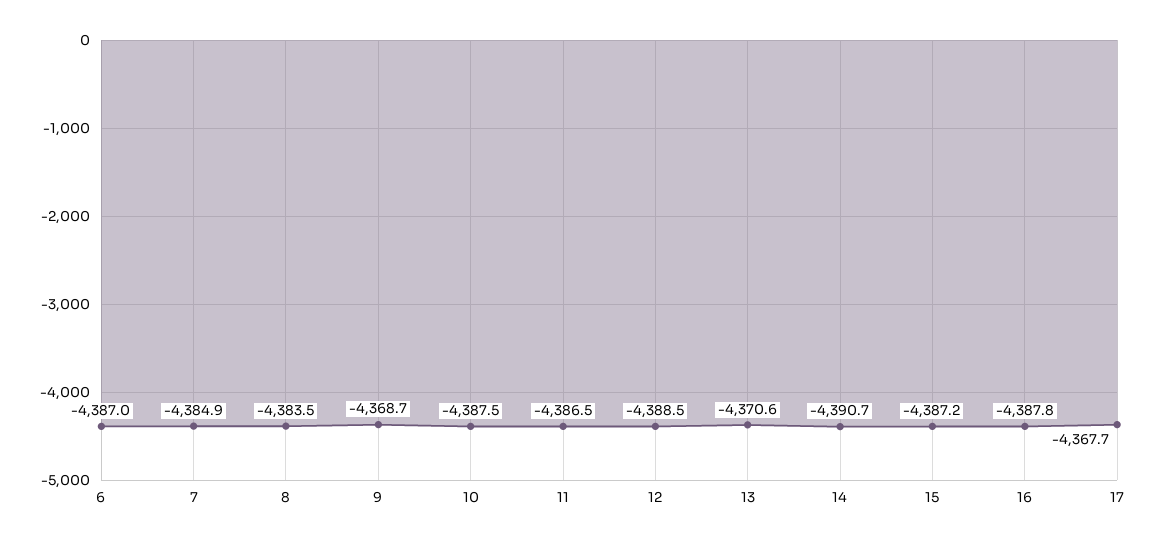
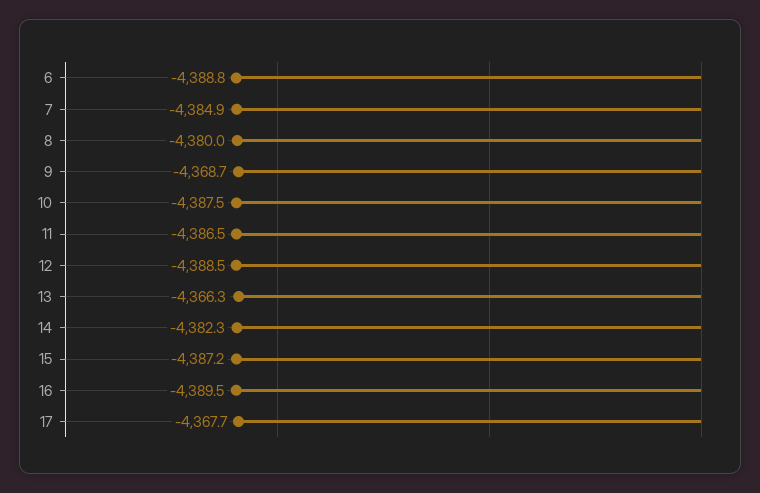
  {
-   "6": -4387,
+   "6": -4388.8,
    "7": -4384.9,
-   "8": -4383.5,
+   "8": -4380,
    "9": -4368.7,
    "10": -4387.5,
    "11": -4386.5,
    "12": -4388.5,
-   "13": -4370.6,
+   "13": -4366.3,
-   "14": -4390.7,
+   "14": -4382.3,
    "15": -4387.2,
-   "16": -4387.8,
+   "16": -4389.5,
    "17": -4367.7
  }

